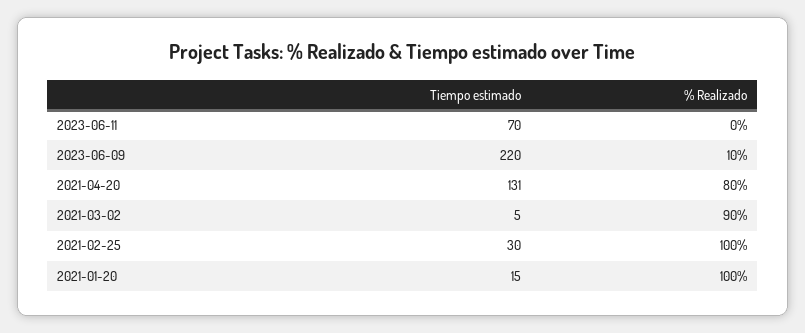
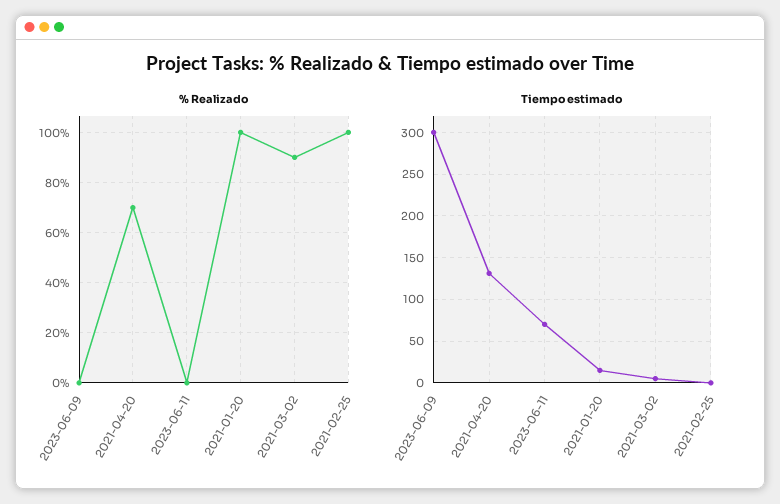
  {
    "Tiempo estimado": {
      "2023-06-11": 70,
-     "2023-06-09": 220,
+     "2023-06-09": 300,
      "2021-04-20": 131,
      "2021-03-02": 5,
-     "2021-02-25": 30,
+     "2021-02-25": 0,
      "2021-01-20": 15
    },
    "% Realizado": {
      "2023-06-11": 0,
-     "2023-06-09": 10,
+     "2023-06-09": 0,
-     "2021-04-20": 80,
+     "2021-04-20": 70,
      "2021-03-02": 90,
      "2021-02-25": 100,
      "2021-01-20": 100
    }
  }

